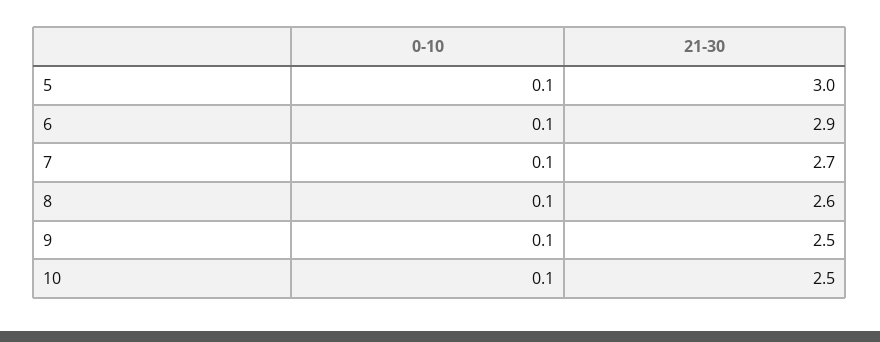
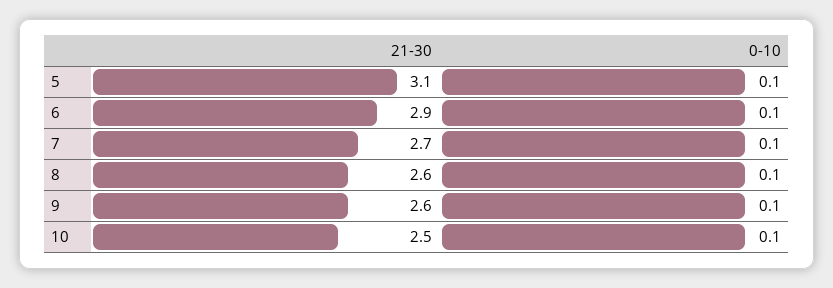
  {
    "0-10": {
      "5": 0.1,
      "6": 0.1,
      "7": 0.1,
      "8": 0.1,
      "9": 0.1,
      "10": 0.1
    },
    "21-30": {
-     "5": 3,
+     "5": 3.1,
      "6": 2.9,
      "7": 2.7,
      "8": 2.6,
-     "9": 2.5,
+     "9": 2.6,
      "10": 2.5
    }
  }

